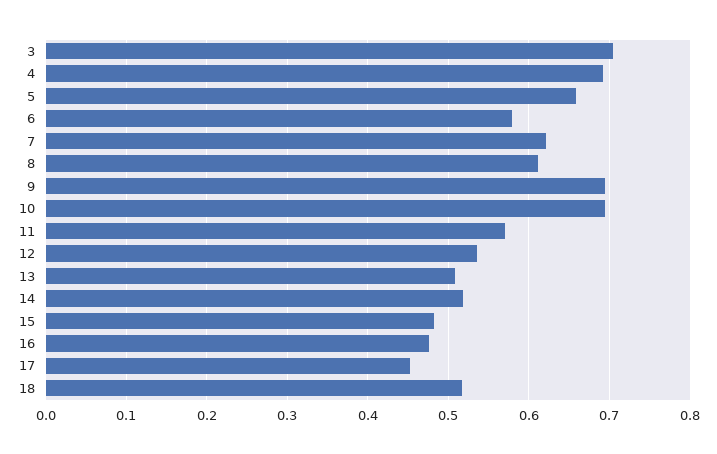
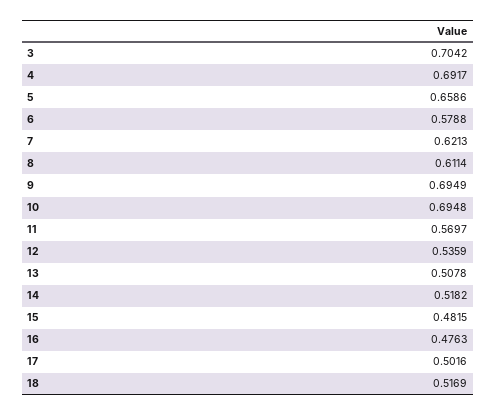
  {
    "3": 0.7042,
    "4": 0.6917,
    "5": 0.6586,
    "6": 0.5788,
    "7": 0.6213,
    "8": 0.6114,
    "9": 0.6949,
    "10": 0.6948,
    "11": 0.5697,
    "12": 0.5359,
    "13": 0.5078,
    "14": 0.5182,
    "15": 0.4815,
    "16": 0.4763,
-   "17": 0.45,
+   "17": 0.5016,
    "18": 0.5169
  }

